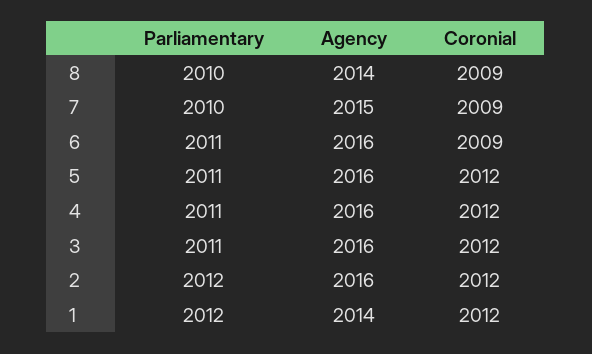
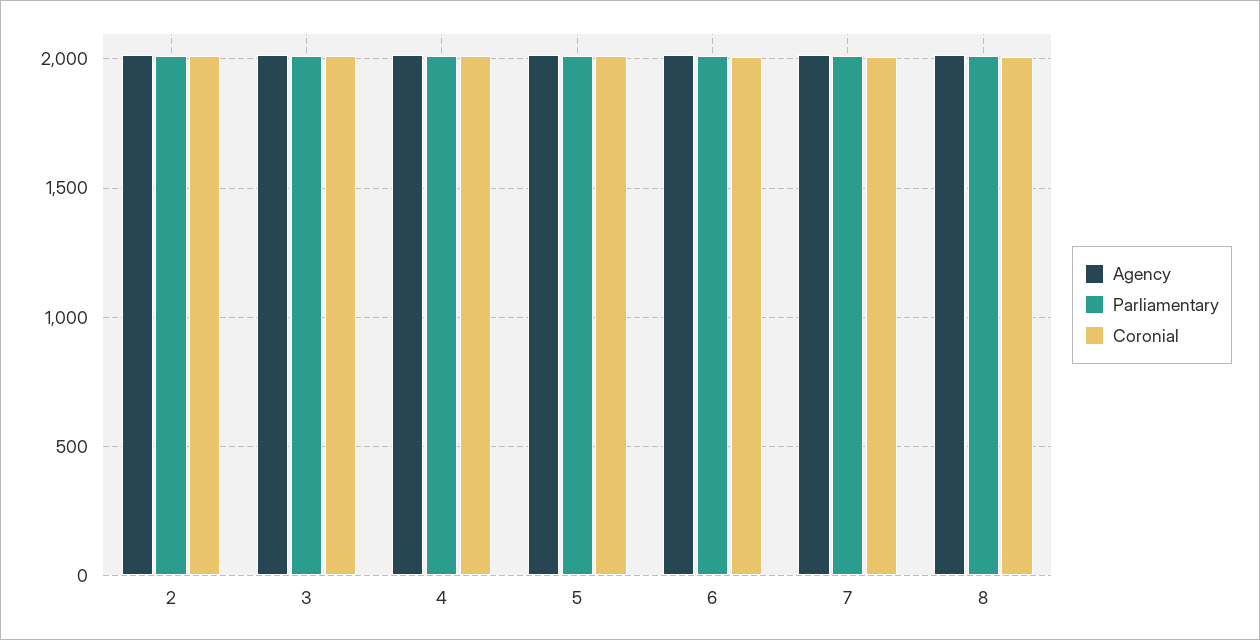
  {
    "Parliamentary": {
      "8": 2010,
      "7": 2010,
      "6": 2011,
      "5": 2011,
      "4": 2011,
      "3": 2011,
-     "2": 2012,
+     "2": 2012
-     "1": 2012
    },
    "Agency": {
      "8": 2014,
      "7": 2015,
      "6": 2016,
      "5": 2016,
      "4": 2016,
      "3": 2016,
-     "2": 2016,
+     "2": 2016
-     "1": 2014
    },
    "Coronial": {
      "8": 2009,
      "7": 2009,
      "6": 2009,
      "5": 2012,
      "4": 2012,
      "3": 2012,
-     "2": 2012,
+     "2": 2012
-     "1": 2012
    }
  }

